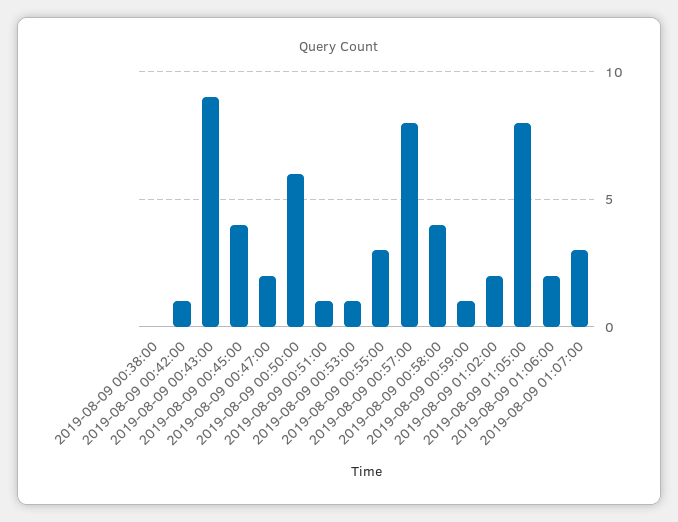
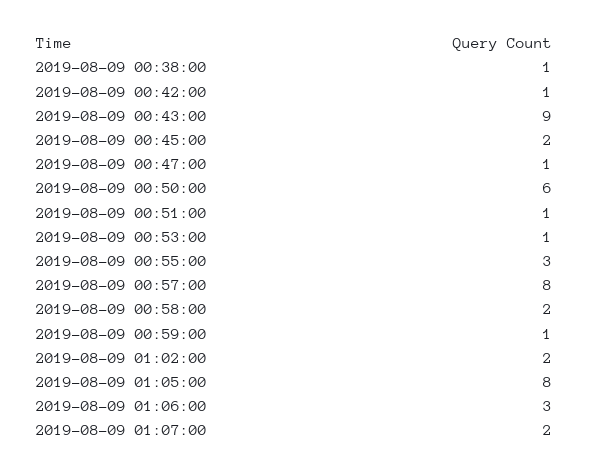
  {
-   "2019-08-09 00:38:00": 0,
+   "2019-08-09 00:38:00": 1,
    "2019-08-09 00:42:00": 1,
    "2019-08-09 00:43:00": 9,
-   "2019-08-09 00:45:00": 4,
+   "2019-08-09 00:45:00": 2,
-   "2019-08-09 00:47:00": 2,
+   "2019-08-09 00:47:00": 1,
    "2019-08-09 00:50:00": 6,
    "2019-08-09 00:51:00": 1,
    "2019-08-09 00:53:00": 1,
    "2019-08-09 00:55:00": 3,
    "2019-08-09 00:57:00": 8,
-   "2019-08-09 00:58:00": 4,
+   "2019-08-09 00:58:00": 2,
    "2019-08-09 00:59:00": 1,
    "2019-08-09 01:02:00": 2,
    "2019-08-09 01:05:00": 8,
-   "2019-08-09 01:06:00": 2,
+   "2019-08-09 01:06:00": 3,
-   "2019-08-09 01:07:00": 3
+   "2019-08-09 01:07:00": 2
  }

